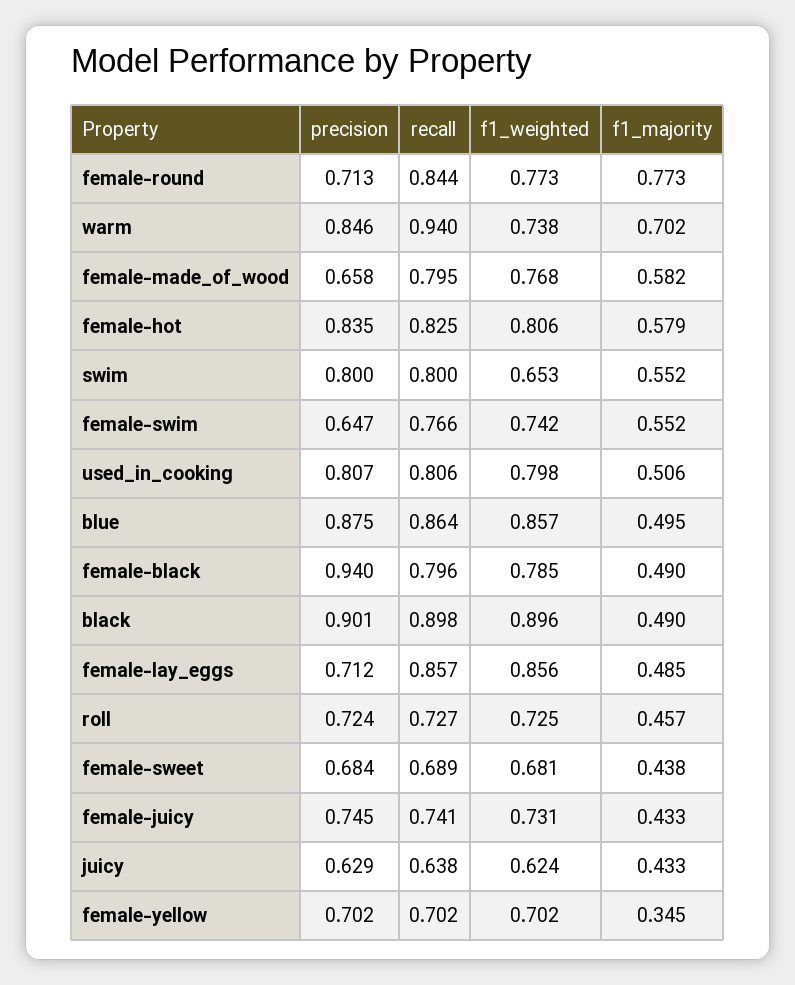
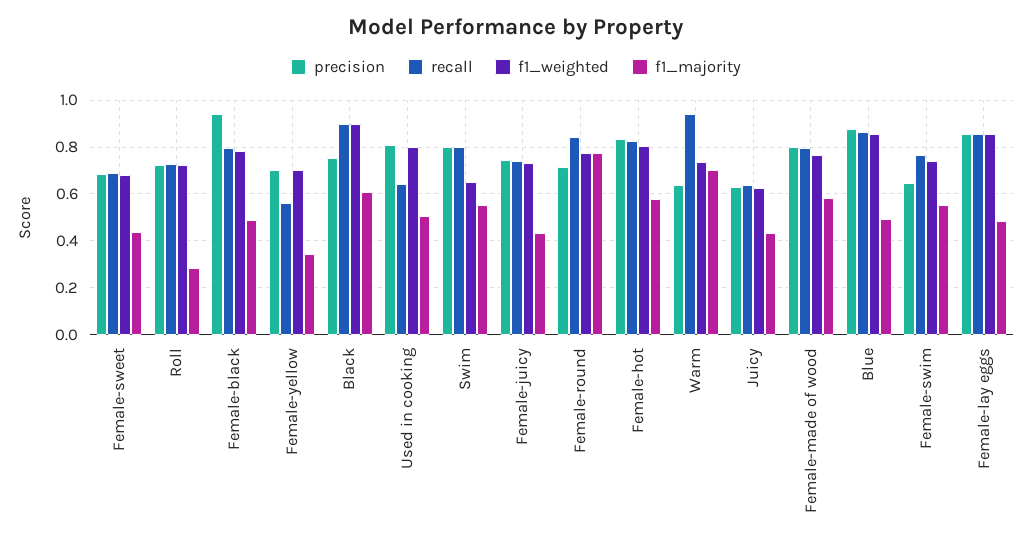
  {
    "precision": {
      "female-round": 0.713,
-     "warm": 0.846,
+     "warm": 0.65,
-     "female-made_of_wood": 0.658,
+     "female-made_of_wood": 0.8,
      "female-hot": 0.835,
      "swim": 0.8,
      "female-swim": 0.647,
      "used_in_cooking": 0.807,
      "blue": 0.875,
      "female-black": 0.94,
-     "black": 0.901,
+     "black": 0.75,
-     "female-lay_eggs": 0.712,
+     "female-lay_eggs": 0.85,
      "roll": 0.724,
      "female-sweet": 0.684,
      "female-juicy": 0.745,
      "juicy": 0.629,
      "female-yellow": 0.702
    },
    "recall": {
      "female-round": 0.844,
      "warm": 0.94,
      "female-made_of_wood": 0.795,
      "female-hot": 0.825,
      "swim": 0.8,
      "female-swim": 0.766,
-     "used_in_cooking": 0.806,
+     "used_in_cooking": 0.65,
      "blue": 0.864,
      "female-black": 0.796,
      "black": 0.898,
      "female-lay_eggs": 0.857,
      "roll": 0.727,
      "female-sweet": 0.689,
      "female-juicy": 0.741,
      "juicy": 0.638,
-     "female-yellow": 0.702
+     "female-yellow": 0.55
    },
    "f1_weighted": {
      "female-round": 0.773,
      "warm": 0.738,
      "female-made_of_wood": 0.768,
      "female-hot": 0.806,
      "swim": 0.653,
      "female-swim": 0.742,
      "used_in_cooking": 0.798,
      "blue": 0.857,
      "female-black": 0.785,
      "black": 0.896,
      "female-lay_eggs": 0.856,
      "roll": 0.725,
      "female-sweet": 0.681,
      "female-juicy": 0.731,
      "juicy": 0.624,
      "female-yellow": 0.702
    },
    "f1_majority": {
      "female-round": 0.773,
      "warm": 0.702,
      "female-made_of_wood": 0.582,
      "female-hot": 0.579,
      "swim": 0.552,
      "female-swim": 0.552,
      "used_in_cooking": 0.506,
      "blue": 0.495,
      "female-black": 0.49,
-     "black": 0.49,
+     "black": 0.6,
      "female-lay_eggs": 0.485,
-     "roll": 0.457,
+     "roll": 0.3,
      "female-sweet": 0.438,
      "female-juicy": 0.433,
      "juicy": 0.433,
      "female-yellow": 0.345
    }
  }

